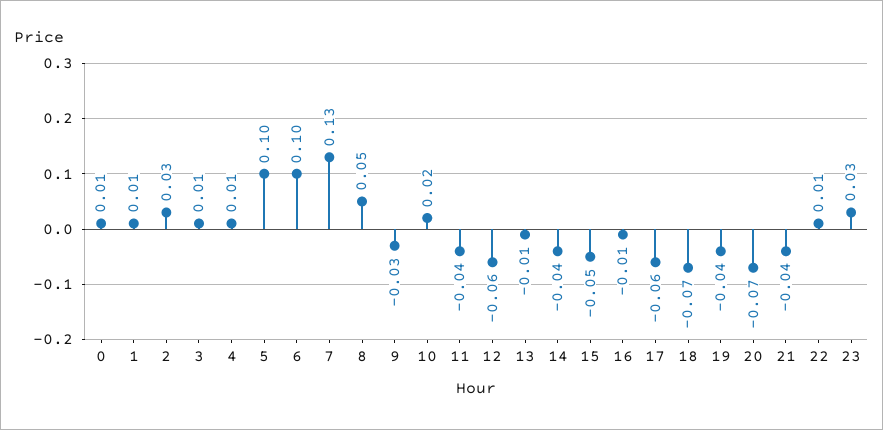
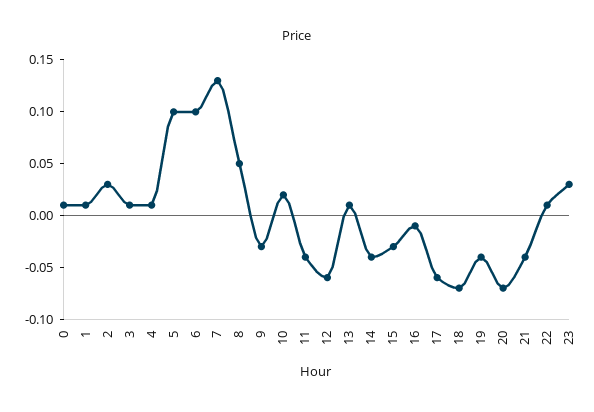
  {
    "0": 0.01,
    "1": 0.01,
    "2": 0.03,
    "3": 0.01,
    "4": 0.01,
    "5": 0.1,
    "6": 0.1,
    "7": 0.13,
    "8": 0.05,
    "9": -0.03,
    "10": 0.02,
    "11": -0.04,
    "12": -0.06,
-   "13": -0.01,
+   "13": 0.01,
    "14": -0.04,
-   "15": -0.05,
+   "15": -0.03,
    "16": -0.01,
    "17": -0.06,
    "18": -0.07,
    "19": -0.04,
    "20": -0.07,
    "21": -0.04,
    "22": 0.01,
    "23": 0.03
  }

